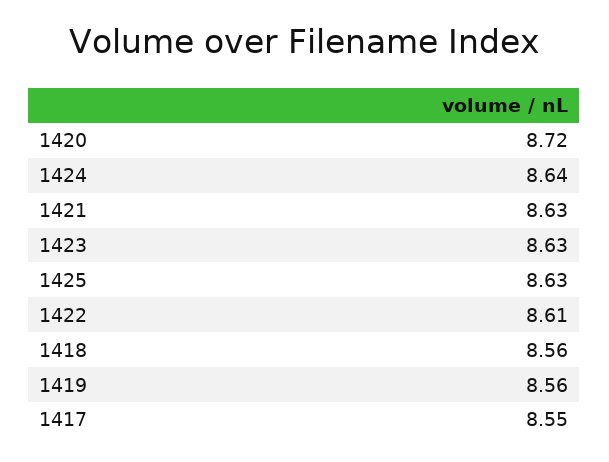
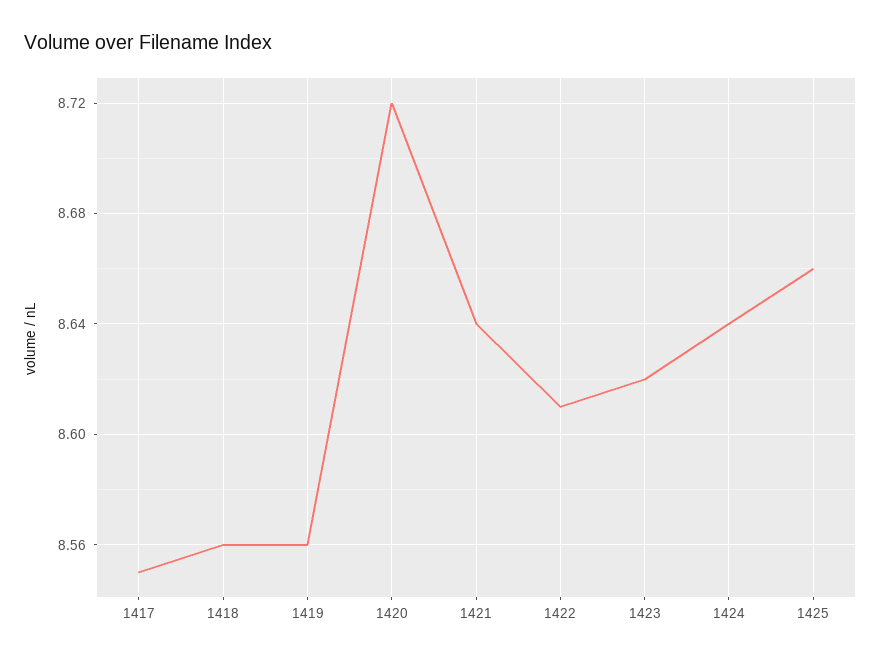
  {
    "1420": 8.72,
    "1424": 8.64,
-   "1421": 8.63,
+   "1421": 8.64,
-   "1423": 8.63,
+   "1423": 8.62,
-   "1425": 8.63,
+   "1425": 8.66,
    "1422": 8.61,
    "1418": 8.56,
    "1419": 8.56,
    "1417": 8.55
  }

